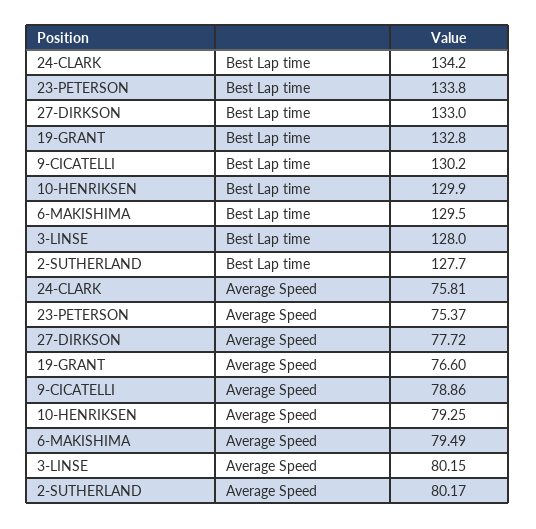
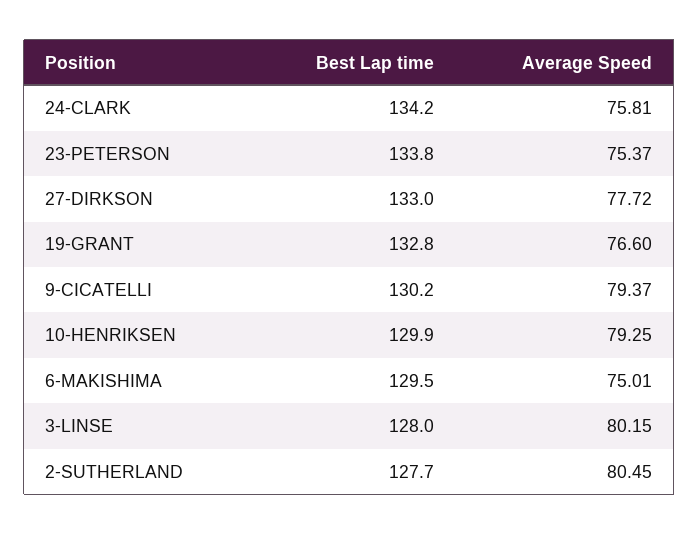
  {
    "24-CLARK": {
      "Best Lap time": 134.2,
      "Average Speed": 75.81
    },
    "23-PETERSON": {
      "Best Lap time": 133.8,
      "Average Speed": 75.37
    },
    "27-DIRKSON": {
      "Best Lap time": 133,
      "Average Speed": 77.72
    },
    "19-GRANT": {
      "Best Lap time": 132.8,
      "Average Speed": 76.6
    },
    "9-CICATELLI": {
      "Best Lap time": 130.2,
-     "Average Speed": 78.86
+     "Average Speed": 79.37
    },
    "10-HENRIKSEN": {
      "Best Lap time": 129.9,
      "Average Speed": 79.25
    },
    "6-MAKISHIMA": {
      "Best Lap time": 129.5,
-     "Average Speed": 79.49
+     "Average Speed": 75.01
    },
    "3-LINSE": {
      "Best Lap time": 128,
      "Average Speed": 80.15
    },
    "2-SUTHERLAND": {
      "Best Lap time": 127.7,
-     "Average Speed": 80.17
+     "Average Speed": 80.45
    }
  }

